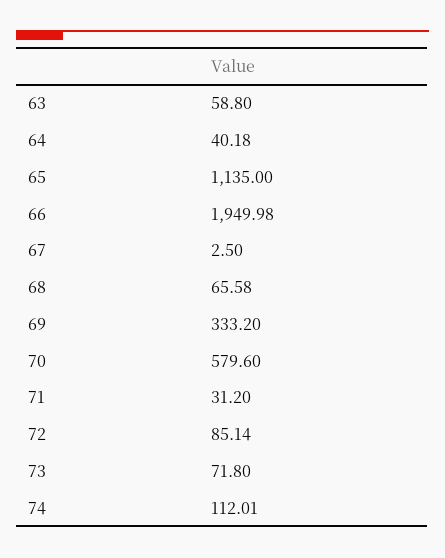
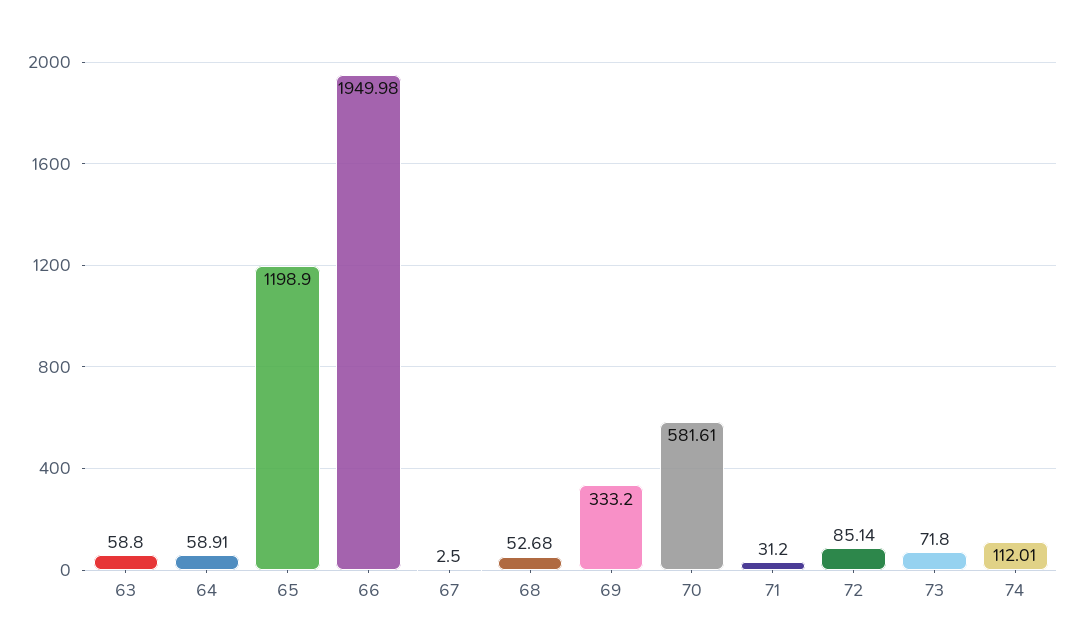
  {
    "63": 58.8,
-   "64": 40.18,
+   "64": 58.91,
-   "65": 1135,
+   "65": 1198.9,
    "66": 1949.98,
    "67": 2.5,
-   "68": 65.58,
+   "68": 52.68,
    "69": 333.2,
-   "70": 579.6,
+   "70": 581.61,
    "71": 31.2,
    "72": 85.14,
    "73": 71.8,
    "74": 112.01
  }

